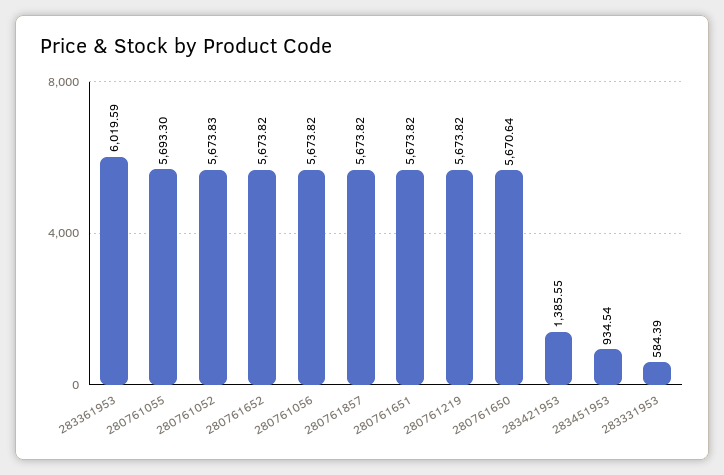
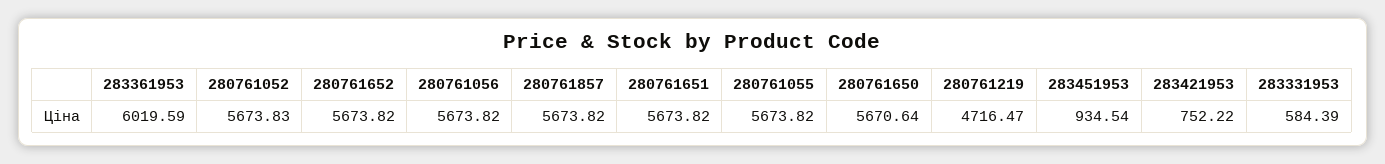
  {
    "283361953": 6019.59,
-   "280761055": 5693.3,
+   "280761055": 5673.82,
    "280761052": 5673.83,
    "280761652": 5673.82,
    "280761056": 5673.82,
    "280761857": 5673.82,
    "280761651": 5673.82,
-   "280761219": 5673.82,
+   "280761219": 4716.47,
    "280761650": 5670.64,
-   "283421953": 1385.55,
+   "283421953": 752.22,
    "283451953": 934.54,
    "283331953": 584.39
  }

